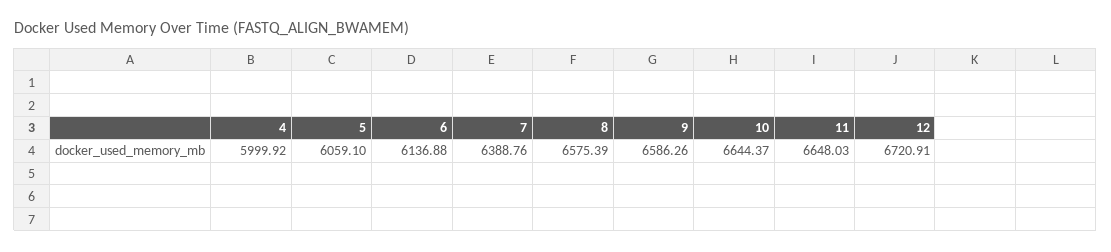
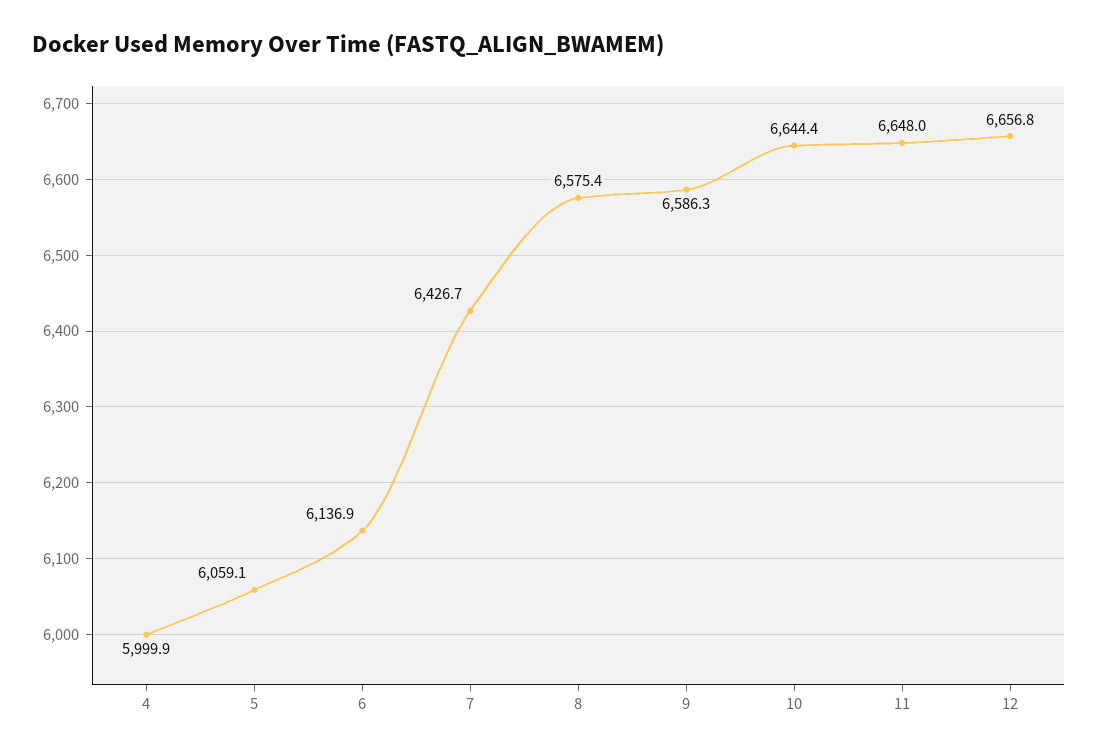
  {
    "4": 5999.92,
    "5": 6059.1,
    "6": 6136.88,
-   "7": 6388.76,
+   "7": 6426.7,
    "8": 6575.39,
    "9": 6586.26,
    "10": 6644.37,
    "11": 6648.03,
-   "12": 6720.91
+   "12": 6656.8
  }

